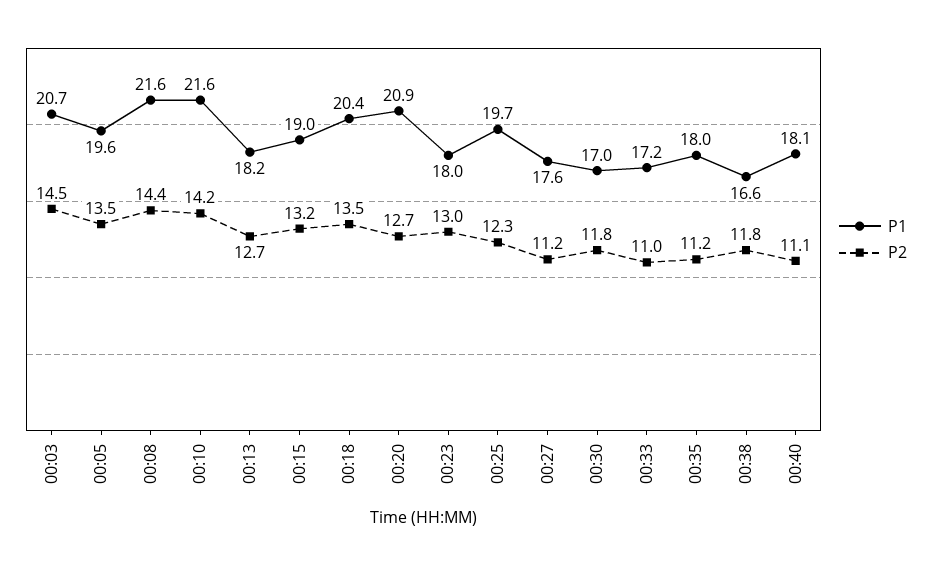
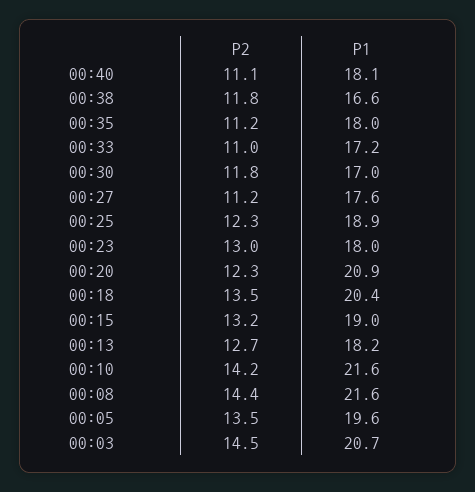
  {
    "P1": {
      "00:03": 20.7,
      "00:05": 19.6,
      "00:08": 21.6,
      "00:10": 21.6,
      "00:13": 18.2,
      "00:15": 19,
      "00:18": 20.4,
      "00:20": 20.9,
      "00:23": 18,
-     "00:25": 19.7,
+     "00:25": 18.9,
      "00:27": 17.6,
      "00:30": 17,
      "00:33": 17.2,
      "00:35": 18,
      "00:38": 16.6,
      "00:40": 18.1
    },
    "P2": {
      "00:03": 14.5,
      "00:05": 13.5,
      "00:08": 14.4,
      "00:10": 14.2,
      "00:13": 12.7,
      "00:15": 13.2,
      "00:18": 13.5,
-     "00:20": 12.7,
+     "00:20": 12.3,
      "00:23": 13,
      "00:25": 12.3,
      "00:27": 11.2,
      "00:30": 11.8,
      "00:33": 11,
      "00:35": 11.2,
      "00:38": 11.8,
      "00:40": 11.1
    }
  }

